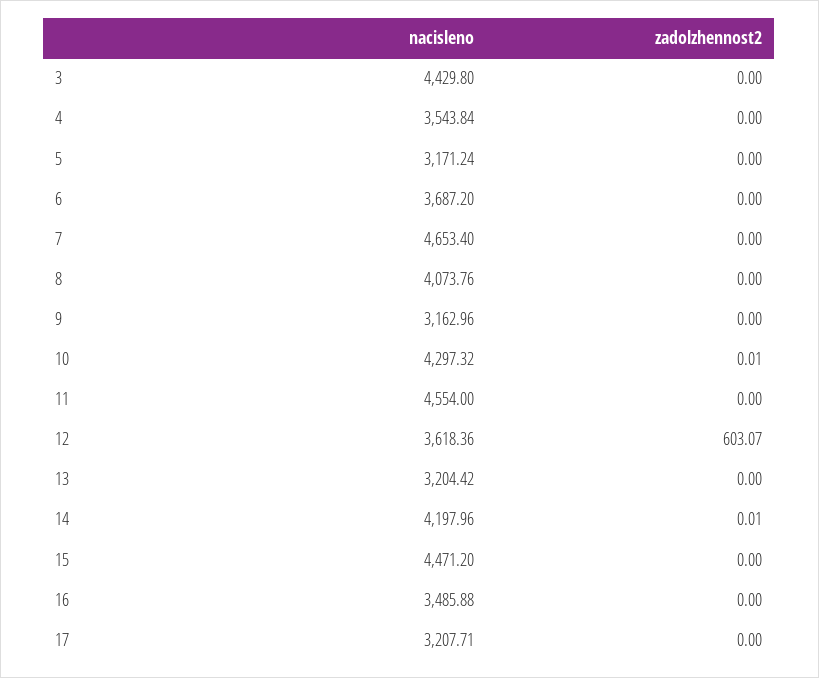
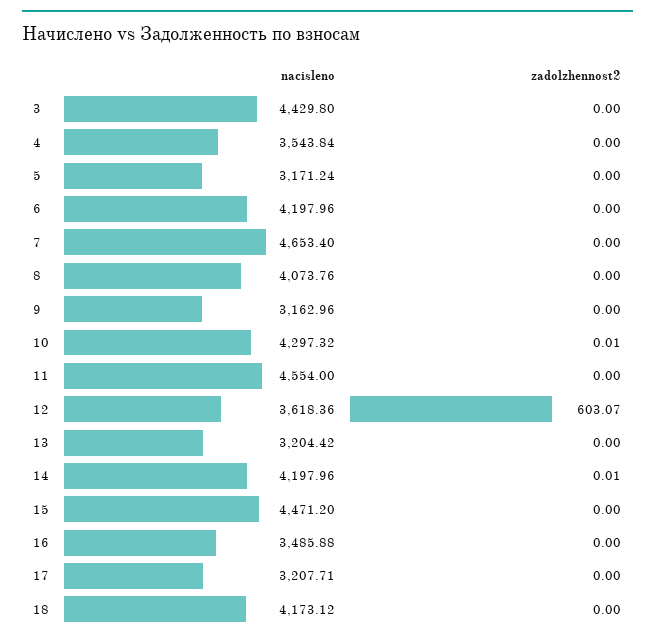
  {
    "nacisleno": {
      "3": 4429.8,
      "4": 3543.84,
      "5": 3171.24,
-     "6": 3687.2,
+     "6": 4197.96,
      "7": 4653.4,
      "8": 4073.76,
      "9": 3162.96,
      "10": 4297.32,
      "11": 4554,
      "12": 3618.36,
      "13": 3204.42,
      "14": 4197.96,
      "15": 4471.2,
      "16": 3485.88,
-     "17": 3207.71
+     "17": 3207.71,
+     "18": 4173.12
    },
    "zadolzhennost2": {
      "3": 0,
      "4": 0,
      "5": 0,
      "6": 0,
      "7": 0,
      "8": 0,
      "9": 0,
      "10": 0.01,
      "11": 0,
      "12": 603.07,
      "13": 0,
      "14": 0.01,
      "15": 0,
      "16": 0,
-     "17": 0
+     "17": 0,
+     "18": 0
    }
  }

